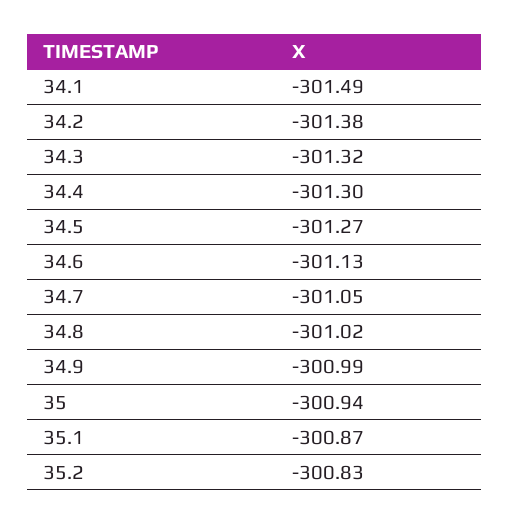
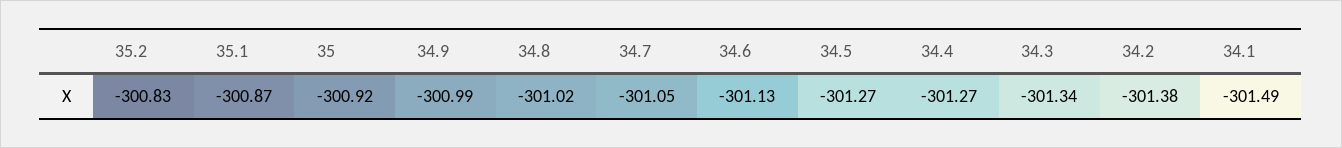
  {
    "34.1": -301.49,
    "34.2": -301.38,
-   "34.3": -301.32,
+   "34.3": -301.34,
-   "34.4": -301.3,
+   "34.4": -301.27,
    "34.5": -301.27,
    "34.6": -301.13,
    "34.7": -301.05,
    "34.8": -301.02,
    "34.9": -300.99,
-   "35": -300.94,
+   "35": -300.92,
    "35.1": -300.87,
    "35.2": -300.83
  }

